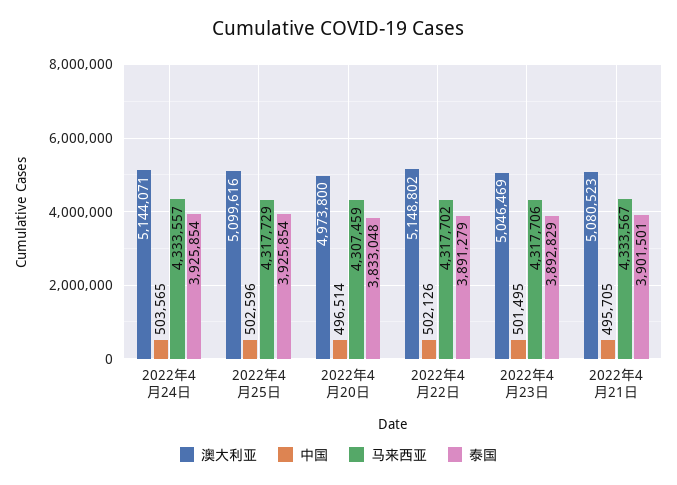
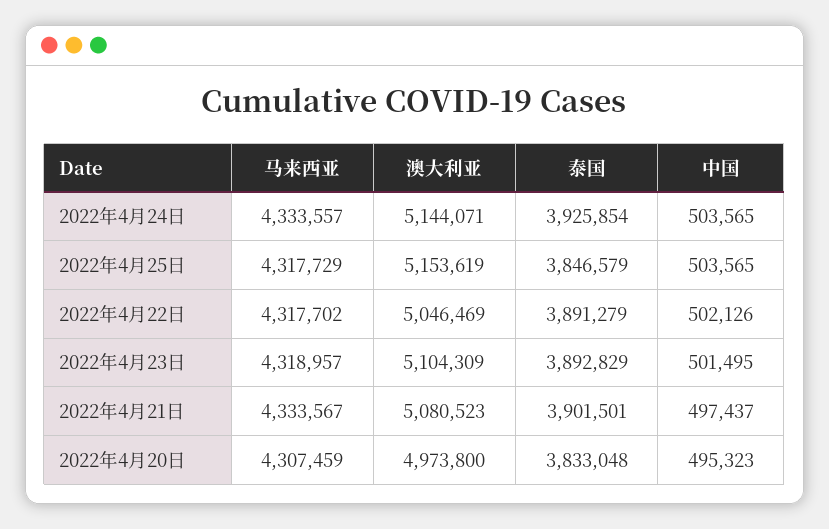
  {
    "澳大利亚": {
      "2022年4月24日": 5144071,
-     "2022年4月25日": 5099616,
+     "2022年4月25日": 5153619,
      "2022年4月20日": 4973800,
-     "2022年4月22日": 5148802,
+     "2022年4月22日": 5046469,
-     "2022年4月23日": 5046469,
+     "2022年4月23日": 5104309,
      "2022年4月21日": 5080523
    },
    "中国": {
      "2022年4月24日": 503565,
-     "2022年4月25日": 502596,
+     "2022年4月25日": 503565,
-     "2022年4月20日": 496514,
+     "2022年4月20日": 495323,
      "2022年4月22日": 502126,
      "2022年4月23日": 501495,
-     "2022年4月21日": 495705
+     "2022年4月21日": 497437
    },
    "马来西亚": {
      "2022年4月24日": 4333557,
      "2022年4月25日": 4317729,
      "2022年4月20日": 4307459,
      "2022年4月22日": 4317702,
-     "2022年4月23日": 4317706,
+     "2022年4月23日": 4318957,
      "2022年4月21日": 4333567
    },
    "泰国": {
      "2022年4月24日": 3925854,
-     "2022年4月25日": 3925854,
+     "2022年4月25日": 3846579,
      "2022年4月20日": 3833048,
      "2022年4月22日": 3891279,
      "2022年4月23日": 3892829,
      "2022年4月21日": 3901501
    }
  }

